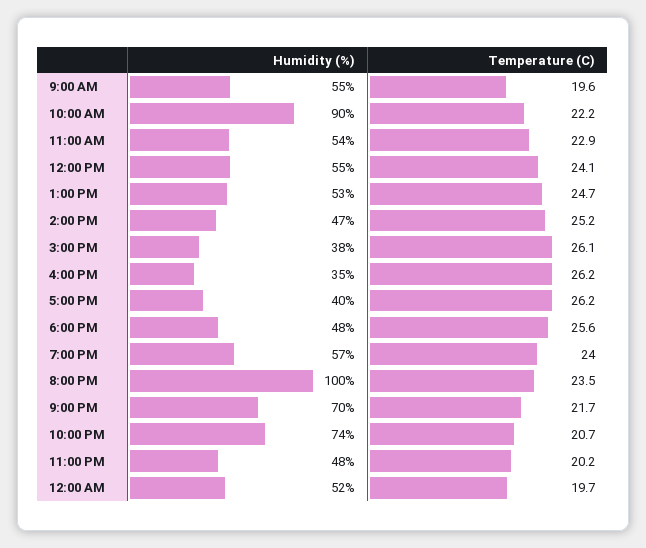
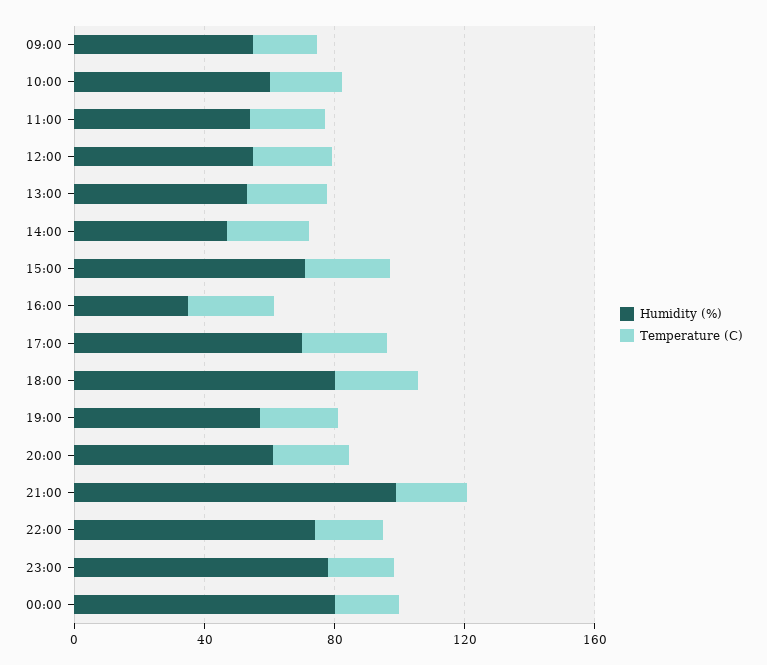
  {
    "Humidity (%)": {
      "9:00 AM": 55,
-     "10:00 AM": 90,
+     "10:00 AM": 60,
      "11:00 AM": 54,
      "12:00 PM": 55,
      "1:00 PM": 53,
      "2:00 PM": 47,
-     "3:00 PM": 38,
+     "3:00 PM": 70,
      "4:00 PM": 35,
-     "5:00 PM": 40,
+     "5:00 PM": 70,
-     "6:00 PM": 48,
+     "6:00 PM": 80,
      "7:00 PM": 57,
-     "8:00 PM": 100,
+     "8:00 PM": 60,
-     "9:00 PM": 70,
+     "9:00 PM": 100,
      "10:00 PM": 74,
-     "11:00 PM": 48,
+     "11:00 PM": 80,
-     "12:00 AM": 52
+     "12:00 AM": 80
    },
    "Temperature (C)": {
      "9:00 AM": 19.6,
      "10:00 AM": 22.2,
      "11:00 AM": 22.9,
      "12:00 PM": 24.1,
      "1:00 PM": 24.7,
      "2:00 PM": 25.2,
      "3:00 PM": 26.1,
      "4:00 PM": 26.2,
      "5:00 PM": 26.2,
      "6:00 PM": 25.6,
      "7:00 PM": 24,
      "8:00 PM": 23.5,
      "9:00 PM": 21.7,
      "10:00 PM": 20.7,
      "11:00 PM": 20.2,
      "12:00 AM": 19.7
    }
  }

